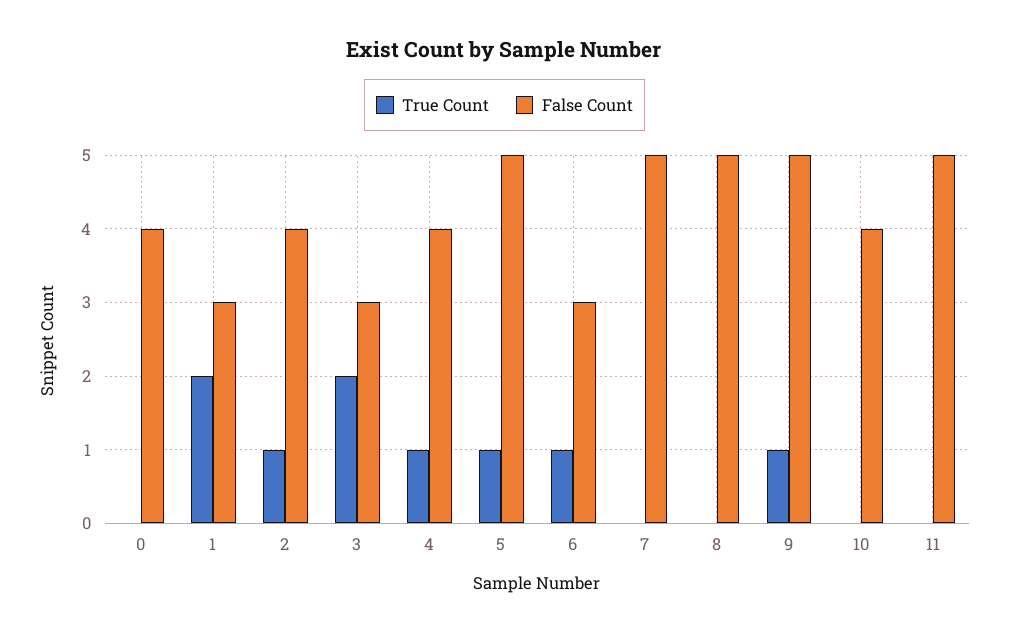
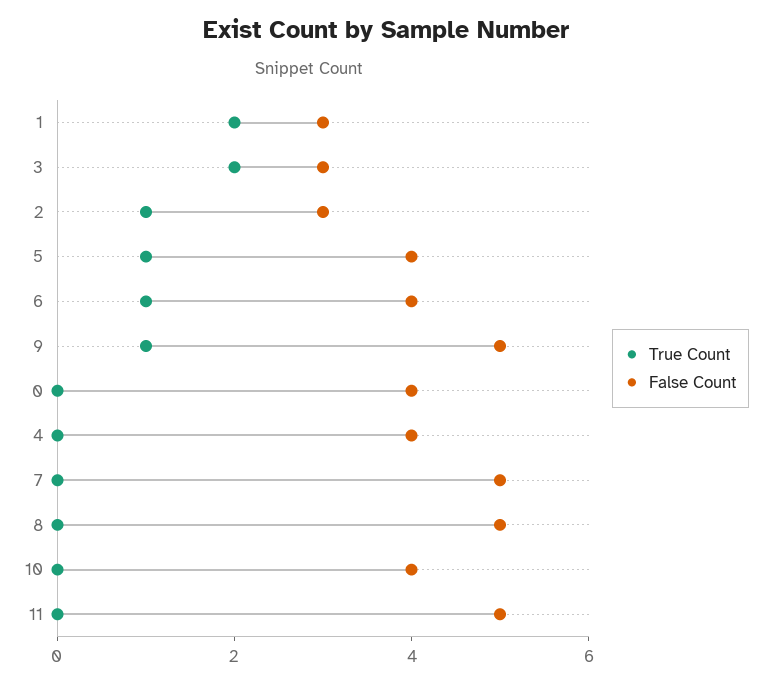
  {
    "True Count": {
      "0": 0,
      "1": 2,
      "2": 1,
      "3": 2,
-     "4": 1,
+     "4": 0,
      "5": 1,
      "6": 1,
      "7": 0,
      "8": 0,
      "9": 1,
      "10": 0,
      "11": 0
    },
    "False Count": {
      "0": 4,
      "1": 3,
-     "2": 4,
+     "2": 3,
      "3": 3,
      "4": 4,
-     "5": 5,
+     "5": 4,
-     "6": 3,
+     "6": 4,
      "7": 5,
      "8": 5,
      "9": 5,
      "10": 4,
      "11": 5
    }
  }

